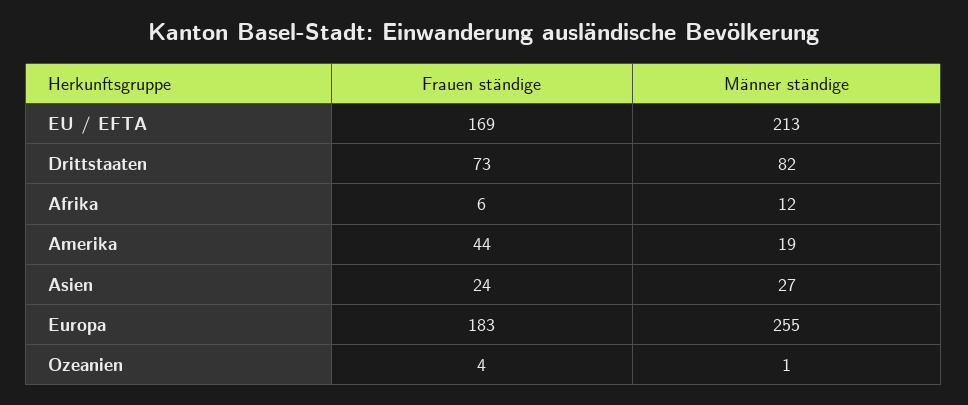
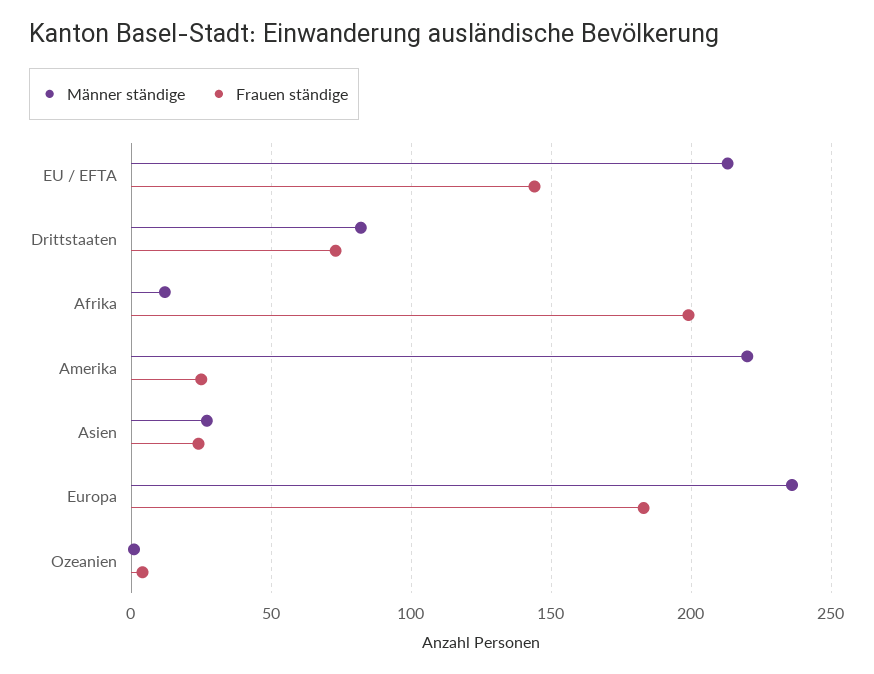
  {
    "Frauen ständige": {
-     "EU / EFTA": 169,
+     "EU / EFTA": 145,
      "Drittstaaten": 73,
-     "Afrika": 6,
+     "Afrika": 200,
-     "Amerika": 44,
+     "Amerika": 25,
      "Asien": 24,
      "Europa": 183,
      "Ozeanien": 4
    },
    "Männer ständige": {
      "EU / EFTA": 213,
      "Drittstaaten": 82,
      "Afrika": 12,
-     "Amerika": 19,
+     "Amerika": 220,
      "Asien": 27,
-     "Europa": 255,
+     "Europa": 235,
      "Ozeanien": 1
    }
  }

